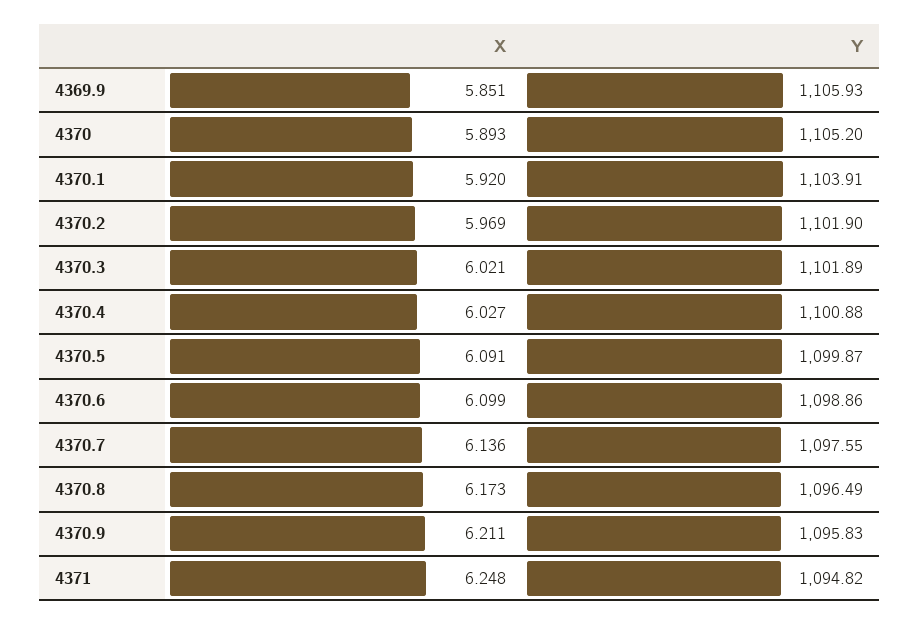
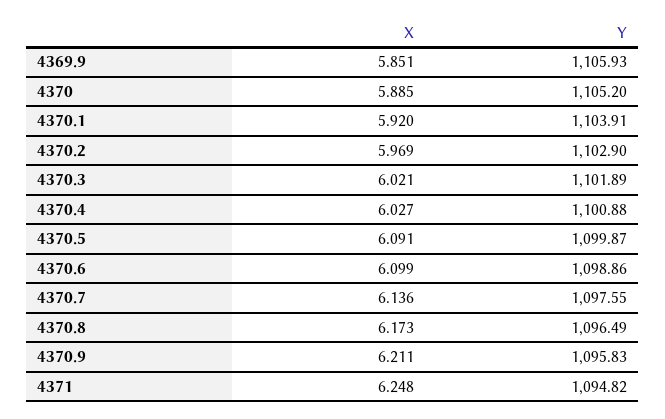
  {
    "X": {
      "4369.9": 5.851,
-     "4370": 5.893,
+     "4370": 5.885,
      "4370.1": 5.92,
      "4370.2": 5.969,
      "4370.3": 6.021,
      "4370.4": 6.027,
      "4370.5": 6.091,
      "4370.6": 6.099,
      "4370.7": 6.136,
      "4370.8": 6.173,
      "4370.9": 6.211,
      "4371": 6.248
    },
    "Y": {
      "4369.9": 1105.93,
      "4370": 1105.2,
      "4370.1": 1103.91,
-     "4370.2": 1101.9,
+     "4370.2": 1102.9,
      "4370.3": 1101.89,
      "4370.4": 1100.88,
      "4370.5": 1099.87,
      "4370.6": 1098.86,
      "4370.7": 1097.55,
      "4370.8": 1096.49,
      "4370.9": 1095.83,
      "4371": 1094.82
    }
  }

